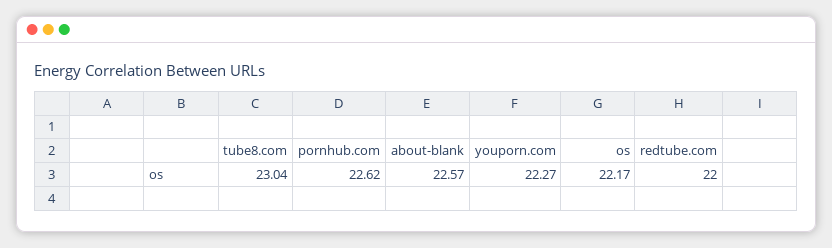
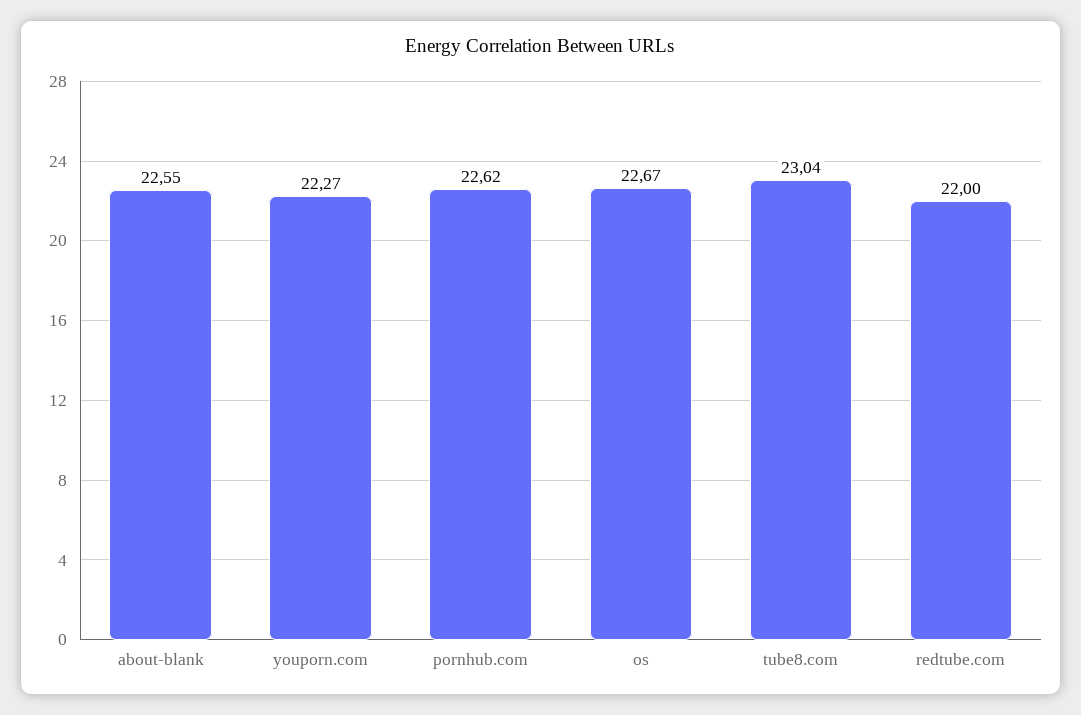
  {
    "tube8.com": 23.04,
    "pornhub.com": 22.62,
-   "about-blank": 22.57,
+   "about-blank": 22.55,
    "youporn.com": 22.27,
-   "os": 22.17,
+   "os": 22.67,
    "redtube.com": 22
  }

